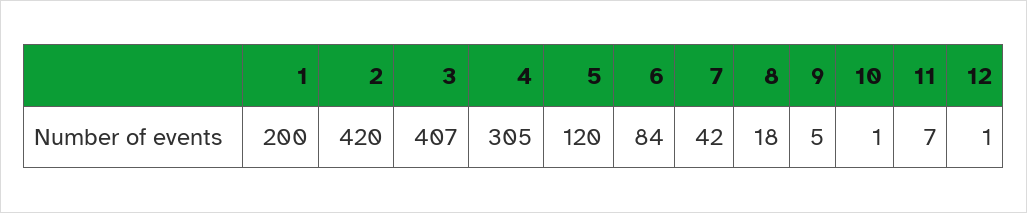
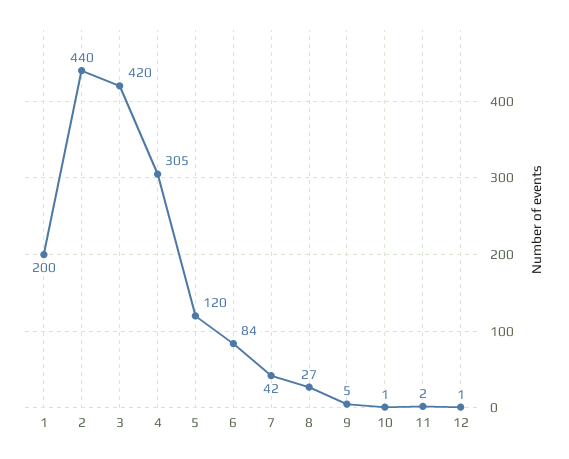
  {
    "1": 200,
-   "2": 420,
+   "2": 440,
-   "3": 407,
+   "3": 420,
    "4": 305,
    "5": 120,
    "6": 84,
    "7": 42,
-   "8": 18,
+   "8": 27,
    "9": 5,
    "10": 1,
-   "11": 7,
+   "11": 2,
    "12": 1
  }

